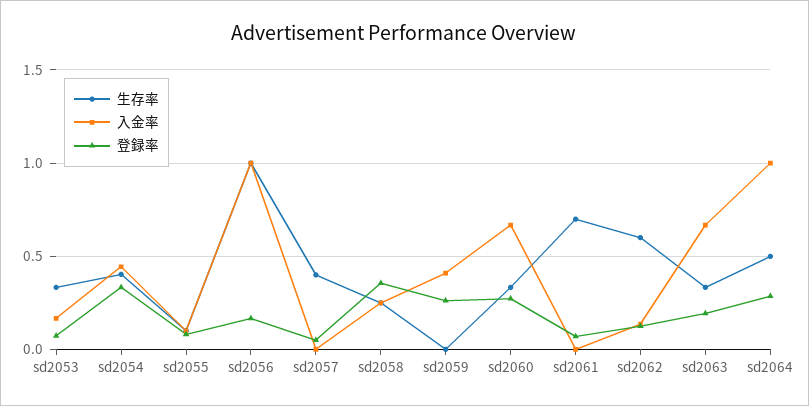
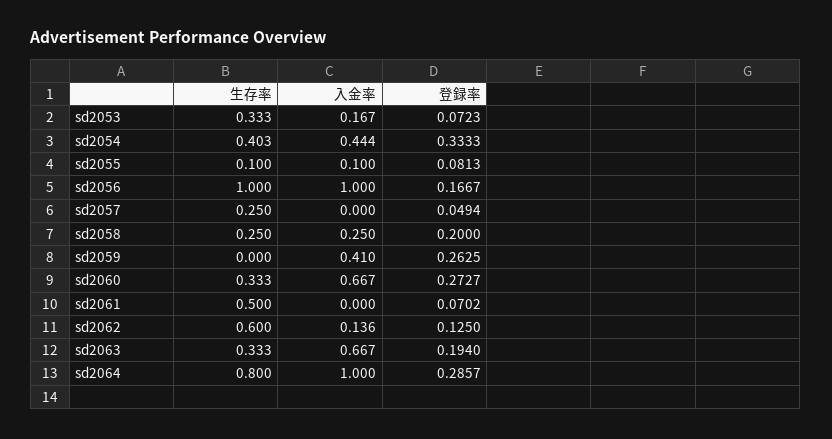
  {
    "生存率": {
      "sd2053": 0.333,
      "sd2054": 0.403,
      "sd2055": 0.1,
      "sd2056": 1,
-     "sd2057": 0.4,
+     "sd2057": 0.25,
      "sd2058": 0.25,
      "sd2059": 0,
      "sd2060": 0.333,
-     "sd2061": 0.7,
+     "sd2061": 0.5,
      "sd2062": 0.6,
      "sd2063": 0.333,
-     "sd2064": 0.5
+     "sd2064": 0.8
    },
    "入金率": {
      "sd2053": 0.167,
      "sd2054": 0.444,
      "sd2055": 0.1,
      "sd2056": 1,
      "sd2057": 0,
      "sd2058": 0.25,
      "sd2059": 0.41,
      "sd2060": 0.667,
      "sd2061": 0,
      "sd2062": 0.136,
      "sd2063": 0.667,
      "sd2064": 1
    },
    "登録率": {
      "sd2053": 0.0723,
      "sd2054": 0.3333,
      "sd2055": 0.0813,
      "sd2056": 0.1667,
      "sd2057": 0.0494,
-     "sd2058": 0.35,
+     "sd2058": 0.2,
      "sd2059": 0.2625,
      "sd2060": 0.2727,
      "sd2061": 0.0702,
      "sd2062": 0.125,
      "sd2063": 0.194,
      "sd2064": 0.2857
    }
  }

